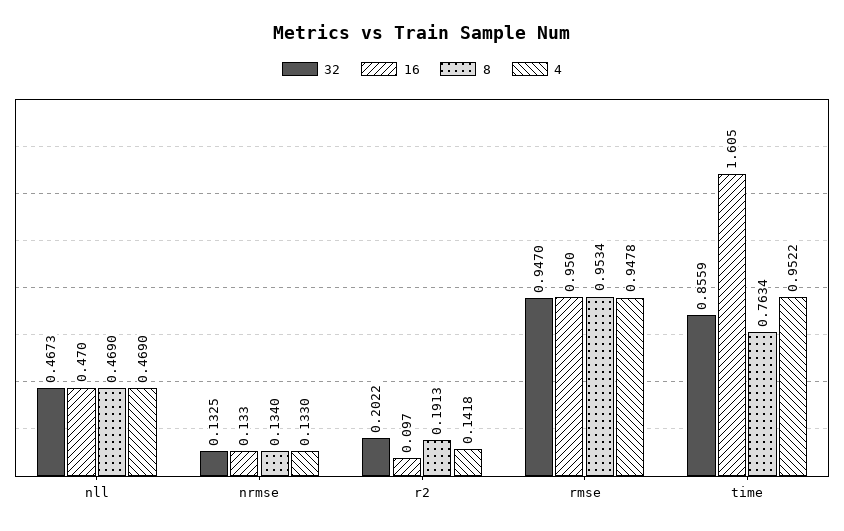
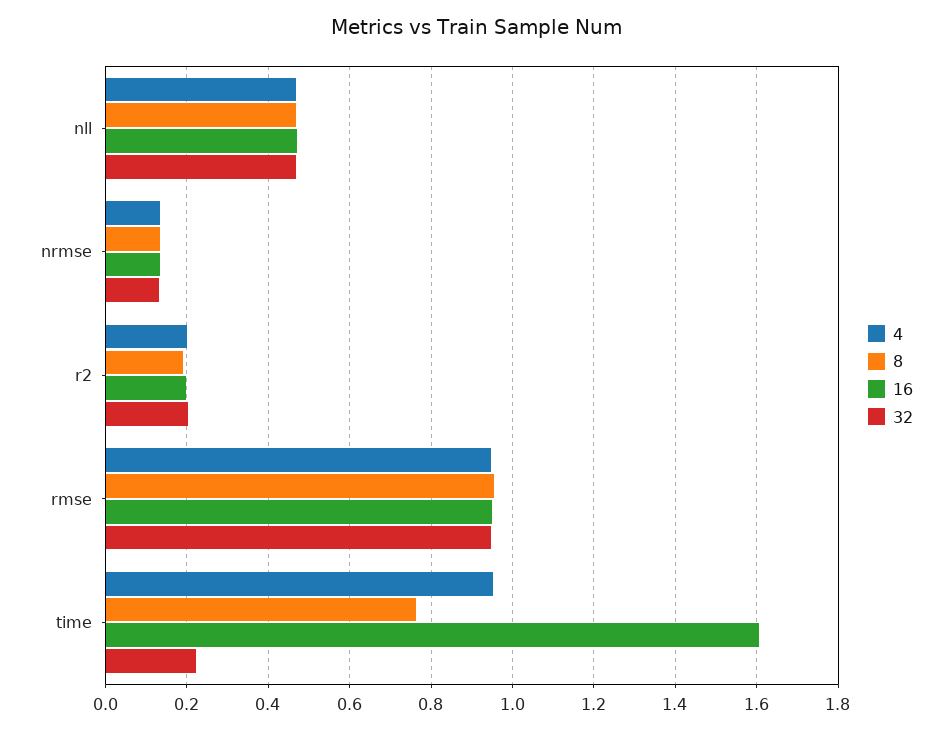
  {
    "32": {
      "nll": 0.4673,
      "nrmse": 0.1325,
      "r2": 0.2022,
      "rmse": 0.947,
-     "time": 0.8559
+     "time": 0.22
    },
    "16": {
      "nll": 0.47,
      "nrmse": 0.133,
-     "r2": 0.097,
+     "r2": 0.2,
      "rmse": 0.95,
      "time": 1.605
    },
    "8": {
      "nll": 0.469,
      "nrmse": 0.134,
      "r2": 0.1913,
      "rmse": 0.9534,
      "time": 0.7634
    },
    "4": {
      "nll": 0.469,
      "nrmse": 0.133,
-     "r2": 0.1418,
+     "r2": 0.2,
      "rmse": 0.9478,
      "time": 0.9522
    }
  }

